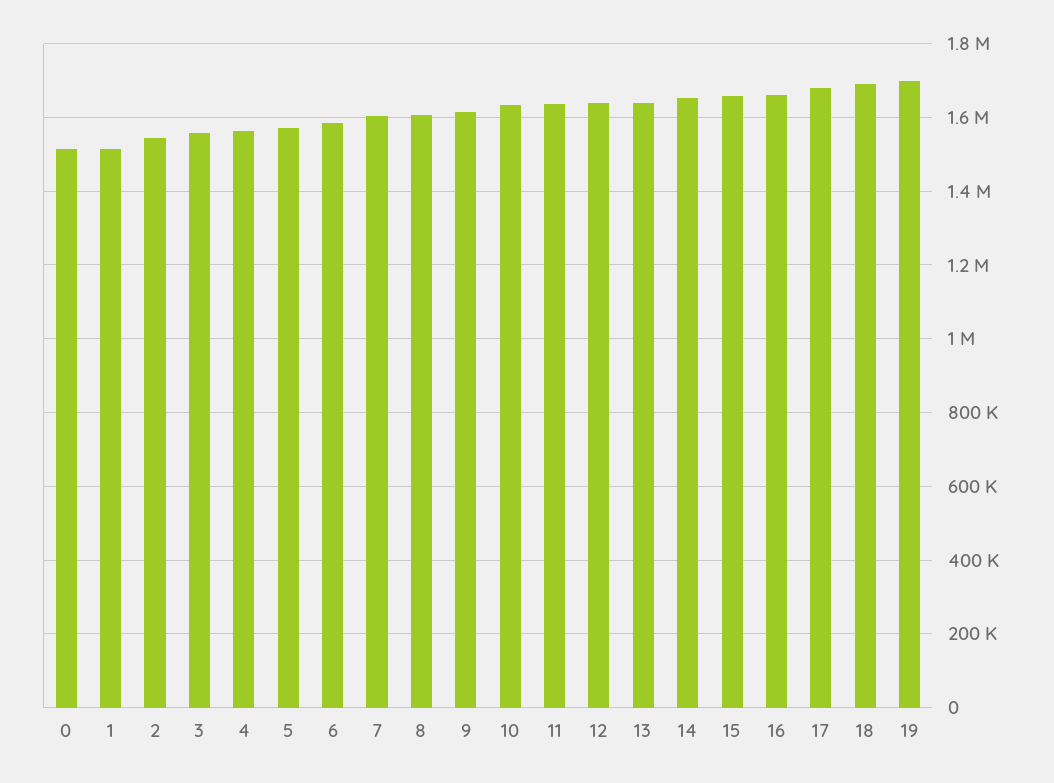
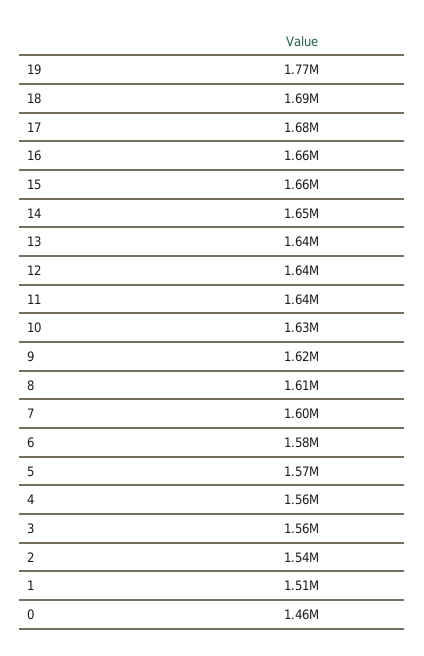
  {
-   "0": 1520000,
+   "0": 1460000,
    "1": 1510000,
    "2": 1540000,
    "3": 1560000,
    "4": 1560000,
    "5": 1570000,
    "6": 1580000,
    "7": 1600000,
    "8": 1610000,
    "9": 1620000,
    "10": 1630000,
    "11": 1640000,
    "12": 1640000,
    "13": 1640000,
    "14": 1650000,
    "15": 1660000,
    "16": 1660000,
    "17": 1680000,
    "18": 1690000,
-   "19": 1700000
+   "19": 1770000
  }

